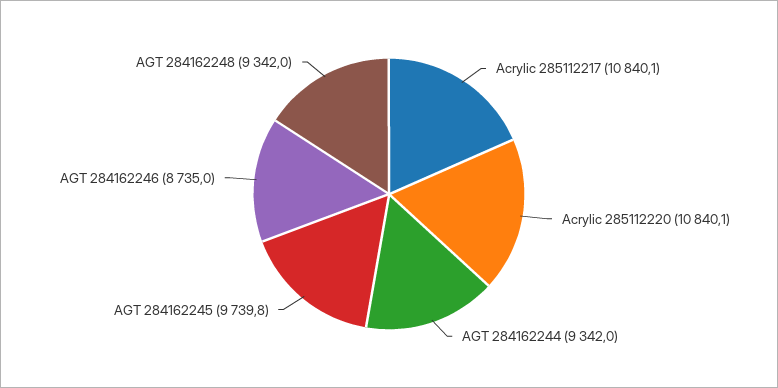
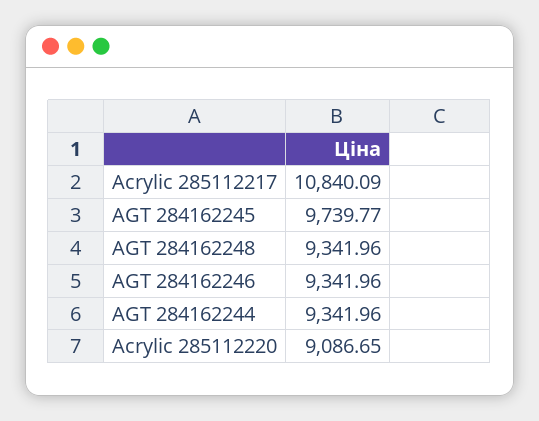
  {
    "Acrylic 285112217": 10840.09,
-   "Acrylic 285112220": 10840.1,
+   "Acrylic 285112220": 9086.65,
    "AGT 284162244": 9341.96,
    "AGT 284162245": 9739.77,
-   "AGT 284162246": 8735,
+   "AGT 284162246": 9341.96,
    "AGT 284162248": 9341.96
  }

